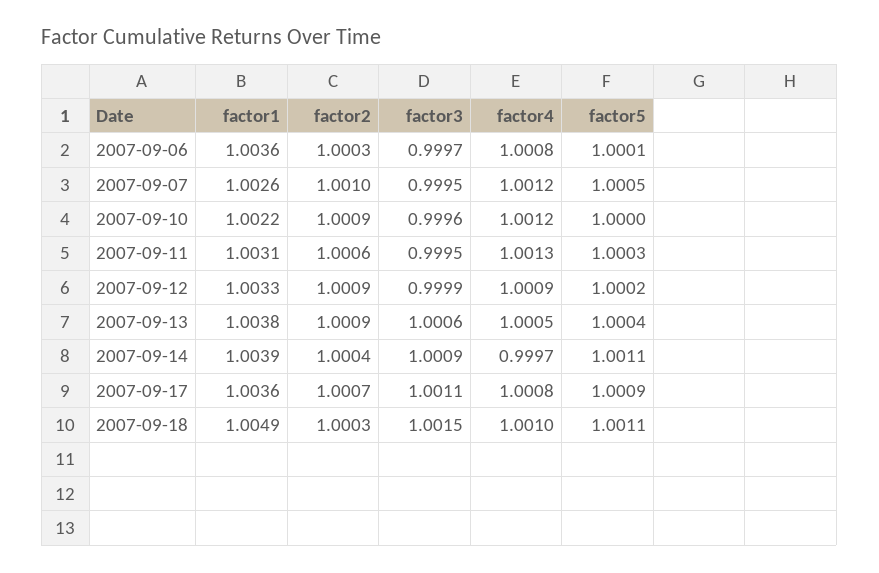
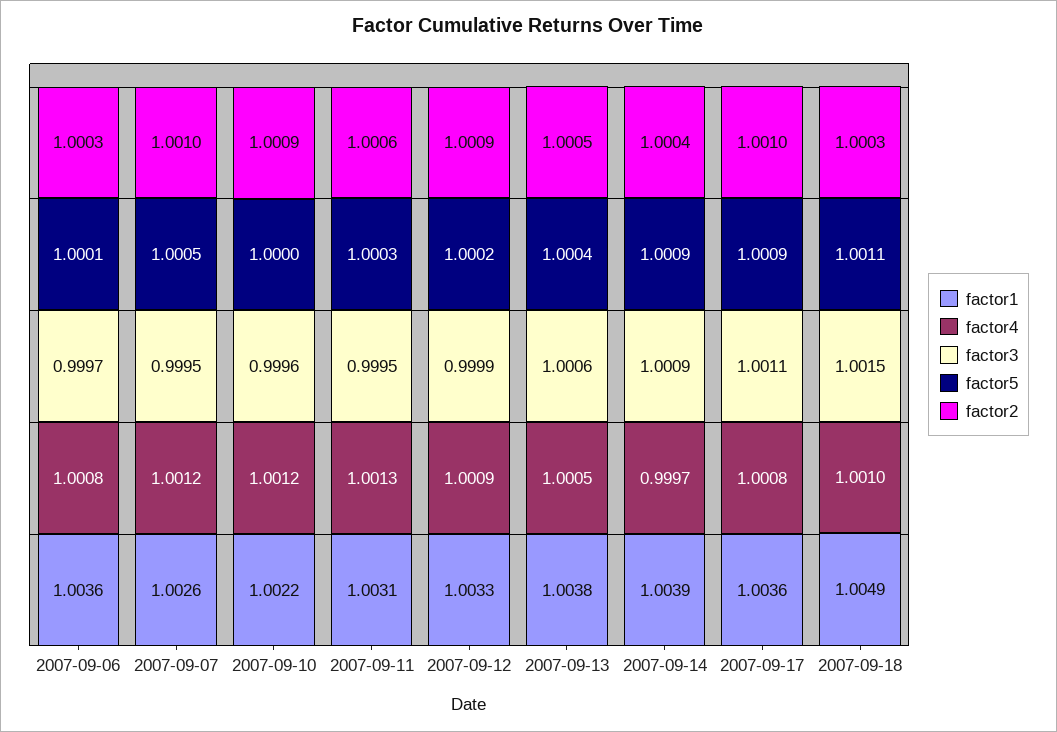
  {
    "factor1": {
      "2007-09-06": 1.0036,
      "2007-09-07": 1.0026,
      "2007-09-10": 1.0022,
      "2007-09-11": 1.0031,
      "2007-09-12": 1.0033,
      "2007-09-13": 1.0038,
      "2007-09-14": 1.0039,
      "2007-09-17": 1.0036,
      "2007-09-18": 1.0049
    },
    "factor2": {
      "2007-09-06": 1.0003,
      "2007-09-07": 1.001,
      "2007-09-10": 1.0009,
      "2007-09-11": 1.0006,
      "2007-09-12": 1.0009,
-     "2007-09-13": 1.0009,
+     "2007-09-13": 1.0005,
      "2007-09-14": 1.0004,
-     "2007-09-17": 1.0007,
+     "2007-09-17": 1.001,
      "2007-09-18": 1.0003
    },
    "factor3": {
      "2007-09-06": 0.9997,
      "2007-09-07": 0.9995,
      "2007-09-10": 0.9996,
      "2007-09-11": 0.9995,
      "2007-09-12": 0.9999,
      "2007-09-13": 1.0006,
      "2007-09-14": 1.0009,
      "2007-09-17": 1.0011,
      "2007-09-18": 1.0015
    },
    "factor4": {
      "2007-09-06": 1.0008,
      "2007-09-07": 1.0012,
      "2007-09-10": 1.0012,
      "2007-09-11": 1.0013,
      "2007-09-12": 1.0009,
      "2007-09-13": 1.0005,
      "2007-09-14": 0.9997,
      "2007-09-17": 1.0008,
      "2007-09-18": 1.001
    },
    "factor5": {
      "2007-09-06": 1.0001,
      "2007-09-07": 1.0005,
      "2007-09-10": 1,
      "2007-09-11": 1.0003,
      "2007-09-12": 1.0002,
      "2007-09-13": 1.0004,
-     "2007-09-14": 1.0011,
+     "2007-09-14": 1.0009,
      "2007-09-17": 1.0009,
      "2007-09-18": 1.0011
    }
  }

